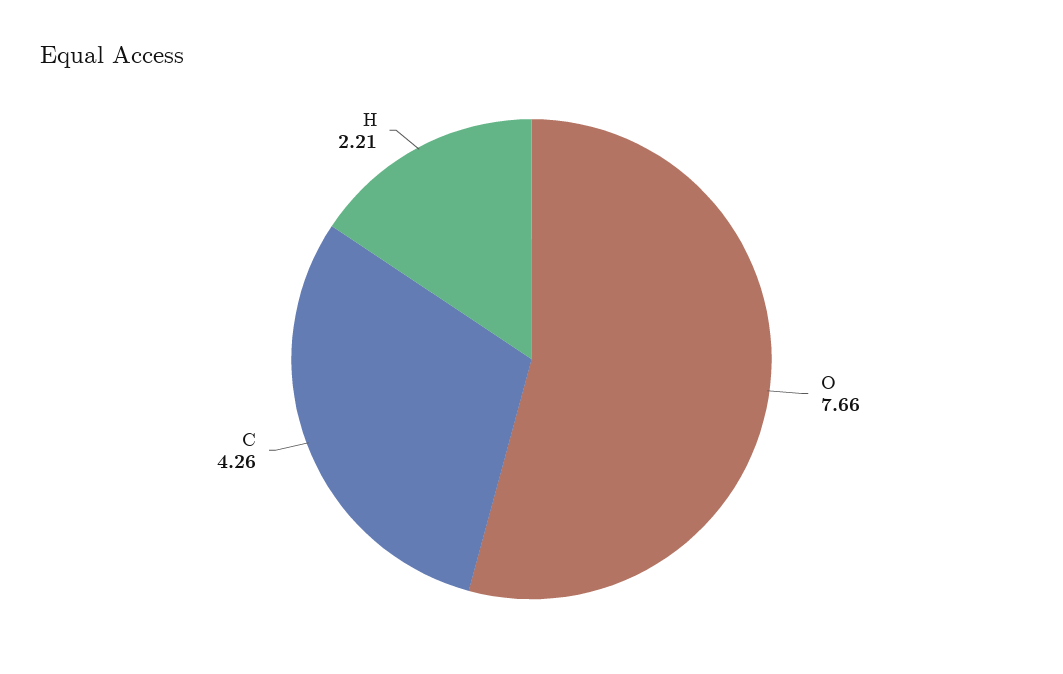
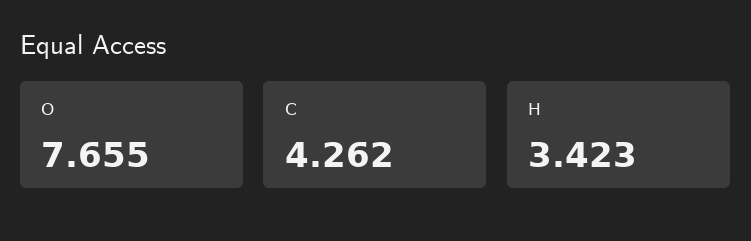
  {
    "O": 7.655,
    "C": 4.262,
-   "H": 2.21
+   "H": 3.423
  }

